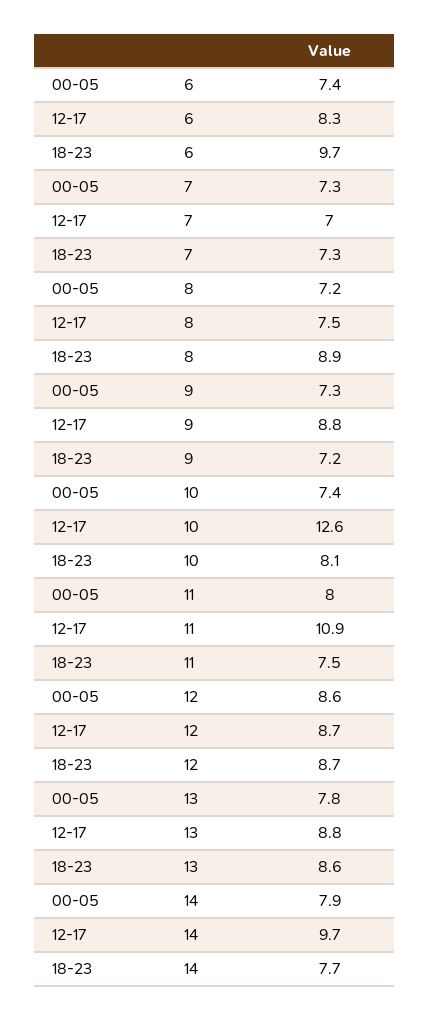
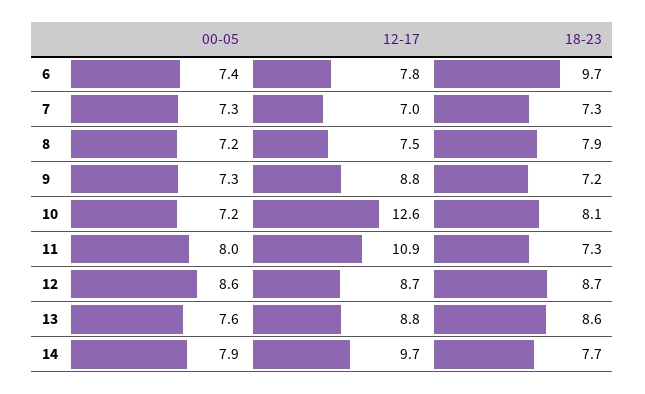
  {
    "00-05": {
      "6": 7.4,
      "7": 7.3,
      "8": 7.2,
      "9": 7.3,
-     "10": 7.4,
+     "10": 7.2,
      "11": 8,
      "12": 8.6,
-     "13": 7.8,
+     "13": 7.6,
      "14": 7.9
    },
    "12-17": {
-     "6": 8.3,
+     "6": 7.8,
      "7": 7,
      "8": 7.5,
      "9": 8.8,
      "10": 12.6,
      "11": 10.9,
      "12": 8.7,
      "13": 8.8,
      "14": 9.7
    },
    "18-23": {
      "6": 9.7,
      "7": 7.3,
-     "8": 8.9,
+     "8": 7.9,
      "9": 7.2,
      "10": 8.1,
-     "11": 7.5,
+     "11": 7.3,
      "12": 8.7,
      "13": 8.6,
      "14": 7.7
    }
  }

